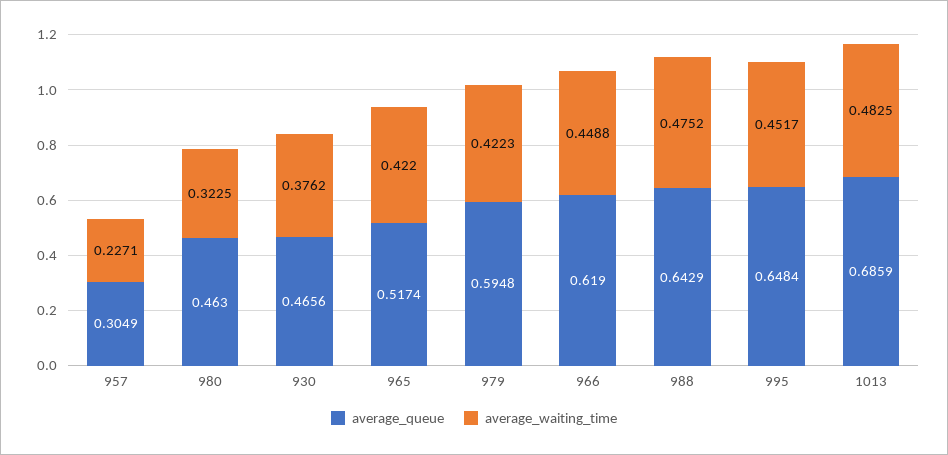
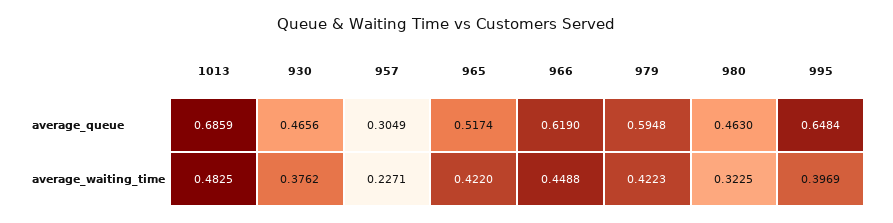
  {
    "average_queue": {
      "957": 0.3049,
      "980": 0.463,
      "930": 0.4656,
      "965": 0.5174,
      "979": 0.5948,
      "966": 0.619,
-     "988": 0.6429,
      "995": 0.6484,
      "1013": 0.6859
    },
    "average_waiting_time": {
      "957": 0.2271,
      "980": 0.3225,
      "930": 0.3762,
      "965": 0.422,
      "979": 0.4223,
      "966": 0.4488,
-     "988": 0.4752,
-     "995": 0.4517,
+     "995": 0.3969,
      "1013": 0.4825
    }
  }

